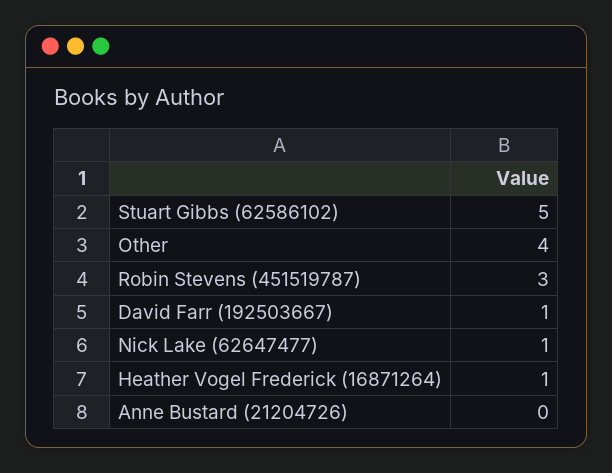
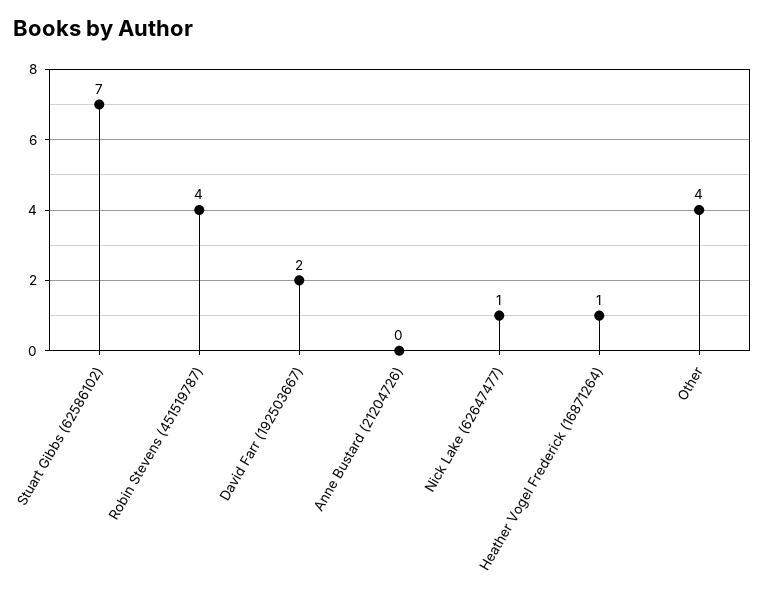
  {
-   "Stuart Gibbs (62586102)": 5,
+   "Stuart Gibbs (62586102)": 7,
    "Other": 4,
-   "Robin Stevens (451519787)": 3,
+   "Robin Stevens (451519787)": 4,
-   "David Farr (192503667)": 1,
+   "David Farr (192503667)": 2,
    "Nick Lake (62647477)": 1,
    "Heather Vogel Frederick (16871264)": 1,
    "Anne Bustard (21204726)": 0
  }

